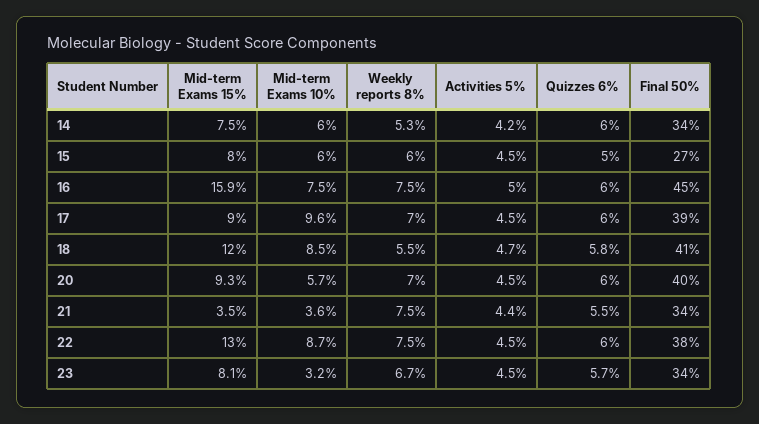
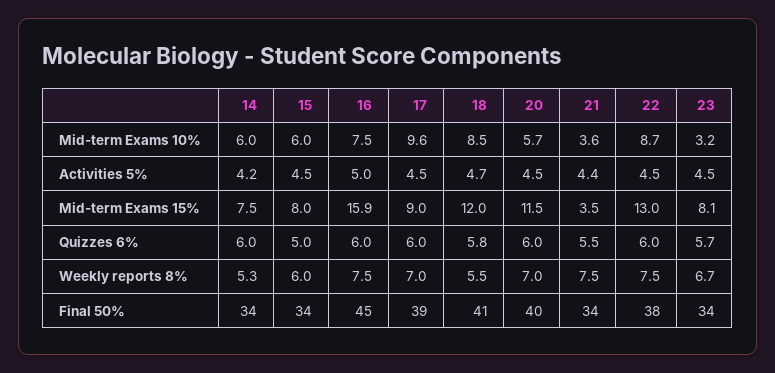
  {
    "Mid-term Exams 15%": {
      "14": 7.5,
      "15": 8,
      "16": 15.9,
      "17": 9,
      "18": 12,
-     "20": 9.3,
+     "20": 11.5,
      "21": 3.5,
      "22": 13,
      "23": 8.1
    },
    "Mid-term Exams 10%": {
      "14": 6,
      "15": 6,
      "16": 7.5,
      "17": 9.6,
      "18": 8.5,
      "20": 5.7,
      "21": 3.6,
      "22": 8.7,
      "23": 3.2
    },
    "Weekly reports 8%": {
      "14": 5.3,
      "15": 6,
      "16": 7.5,
      "17": 7,
      "18": 5.5,
      "20": 7,
      "21": 7.5,
      "22": 7.5,
      "23": 6.7
    },
    "Activities 5%": {
      "14": 4.2,
      "15": 4.5,
      "16": 5,
      "17": 4.5,
      "18": 4.7,
      "20": 4.5,
      "21": 4.4,
      "22": 4.5,
      "23": 4.5
    },
    "Quizzes 6%": {
      "14": 6,
      "15": 5,
      "16": 6,
      "17": 6,
      "18": 5.8,
      "20": 6,
      "21": 5.5,
      "22": 6,
      "23": 5.7
    },
    "Final 50%": {
      "14": 34,
-     "15": 27,
+     "15": 34,
      "16": 45,
      "17": 39,
      "18": 41,
      "20": 40,
      "21": 34,
      "22": 38,
      "23": 34
    }
  }

